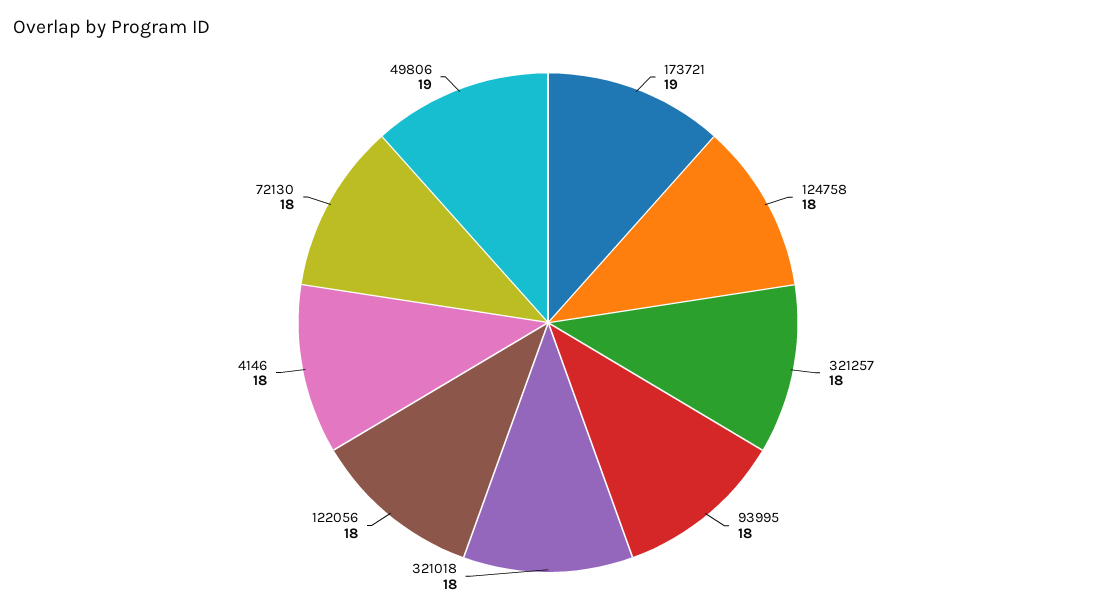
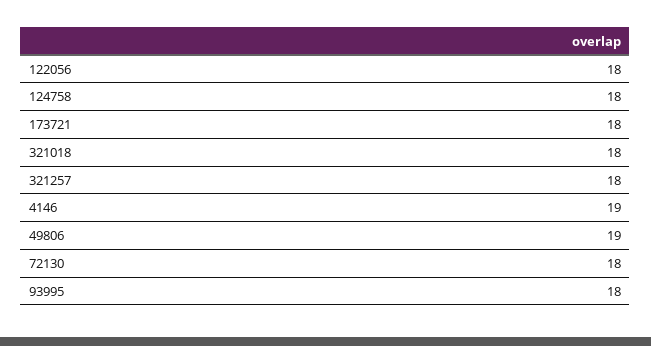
  {
-   "173721": 19,
+   "173721": 18,
    "124758": 18,
    "321257": 18,
    "93995": 18,
    "321018": 18,
    "122056": 18,
-   "4146": 18,
+   "4146": 19,
    "72130": 18,
    "49806": 19
  }

